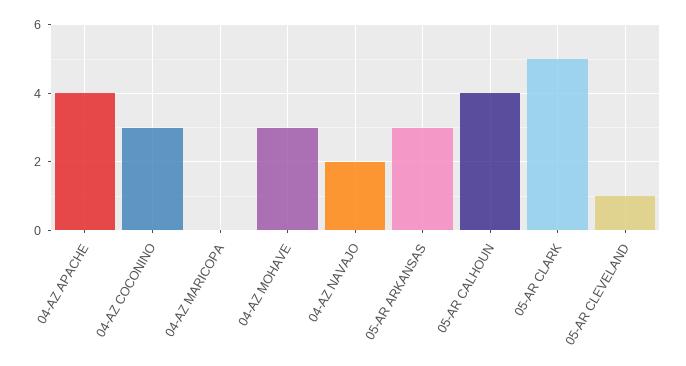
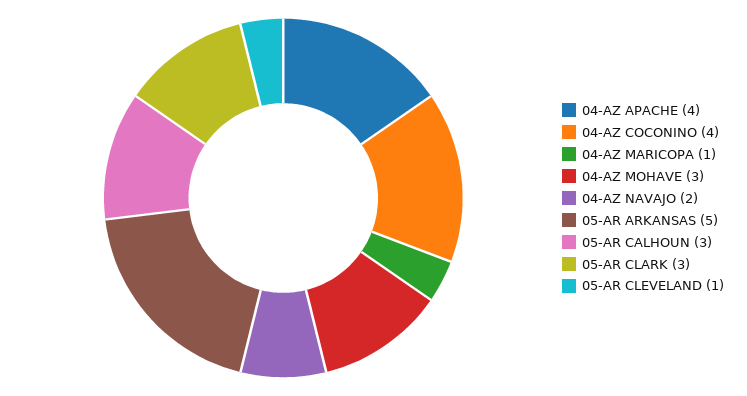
  {
    "04-AZ APACHE": 4,
-   "04-AZ COCONINO": 3,
+   "04-AZ COCONINO": 4,
-   "04-AZ MARICOPA": 0,
+   "04-AZ MARICOPA": 1,
    "04-AZ MOHAVE": 3,
    "04-AZ NAVAJO": 2,
-   "05-AR ARKANSAS": 3,
+   "05-AR ARKANSAS": 5,
-   "05-AR CALHOUN": 4,
+   "05-AR CALHOUN": 3,
-   "05-AR CLARK": 5,
+   "05-AR CLARK": 3,
    "05-AR CLEVELAND": 1
  }

